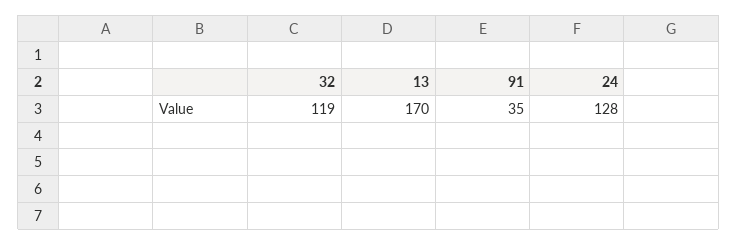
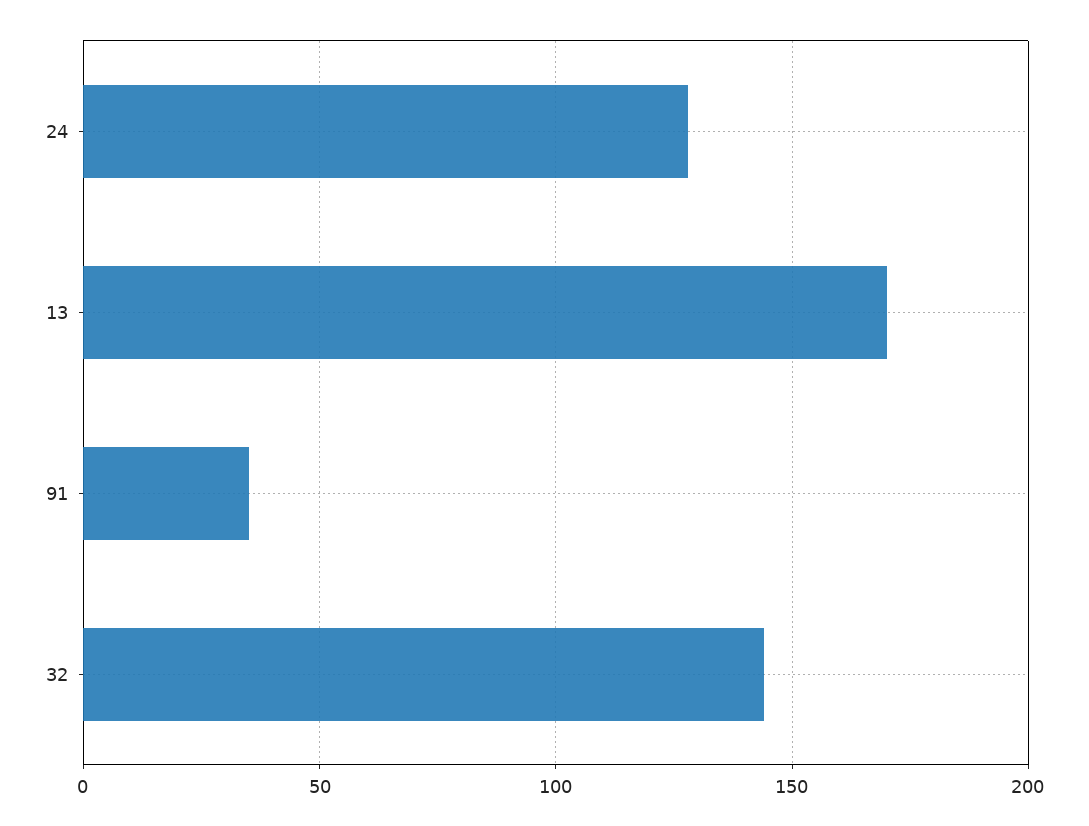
  {
-   "32": 119,
+   "32": 145,
    "13": 170,
    "91": 35,
    "24": 128
  }

